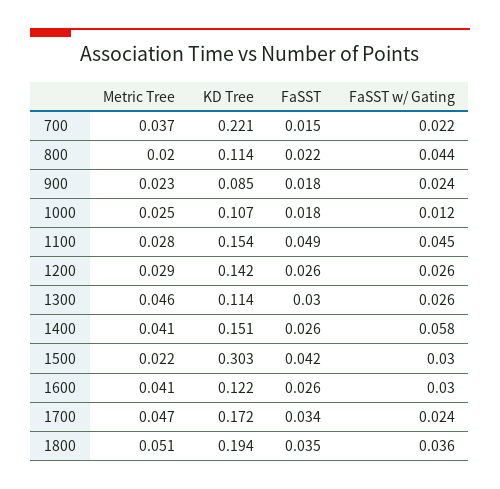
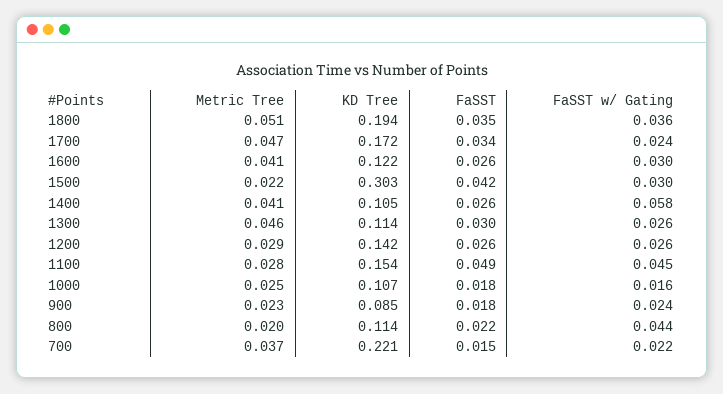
  {
    "Metric Tree": {
      "700": 0.037,
      "800": 0.02,
      "900": 0.023,
      "1000": 0.025,
      "1100": 0.028,
      "1200": 0.029,
      "1300": 0.046,
      "1400": 0.041,
      "1500": 0.022,
      "1600": 0.041,
      "1700": 0.047,
      "1800": 0.051
    },
    "KD Tree": {
      "700": 0.221,
      "800": 0.114,
      "900": 0.085,
      "1000": 0.107,
      "1100": 0.154,
      "1200": 0.142,
      "1300": 0.114,
-     "1400": 0.151,
+     "1400": 0.105,
      "1500": 0.303,
      "1600": 0.122,
      "1700": 0.172,
      "1800": 0.194
    },
    "FaSST": {
      "700": 0.015,
      "800": 0.022,
      "900": 0.018,
      "1000": 0.018,
      "1100": 0.049,
      "1200": 0.026,
      "1300": 0.03,
      "1400": 0.026,
      "1500": 0.042,
      "1600": 0.026,
      "1700": 0.034,
      "1800": 0.035
    },
    "FaSST w/ Gating": {
      "700": 0.022,
      "800": 0.044,
      "900": 0.024,
-     "1000": 0.012,
+     "1000": 0.016,
      "1100": 0.045,
      "1200": 0.026,
      "1300": 0.026,
      "1400": 0.058,
      "1500": 0.03,
      "1600": 0.03,
      "1700": 0.024,
      "1800": 0.036
    }
  }

